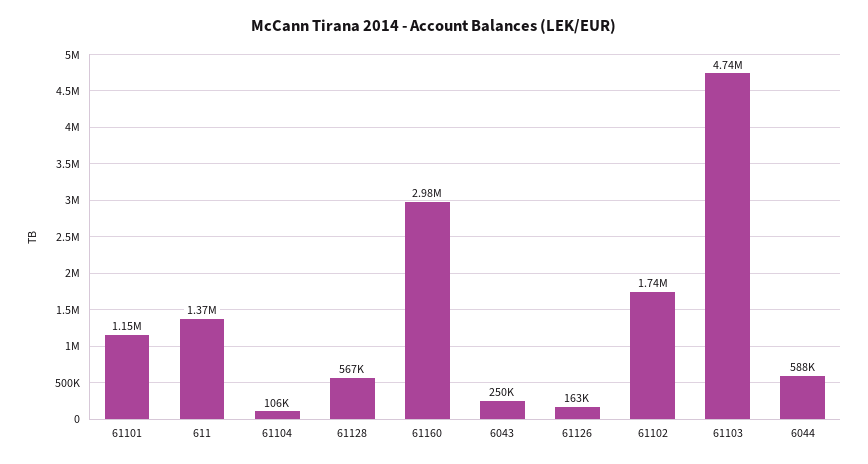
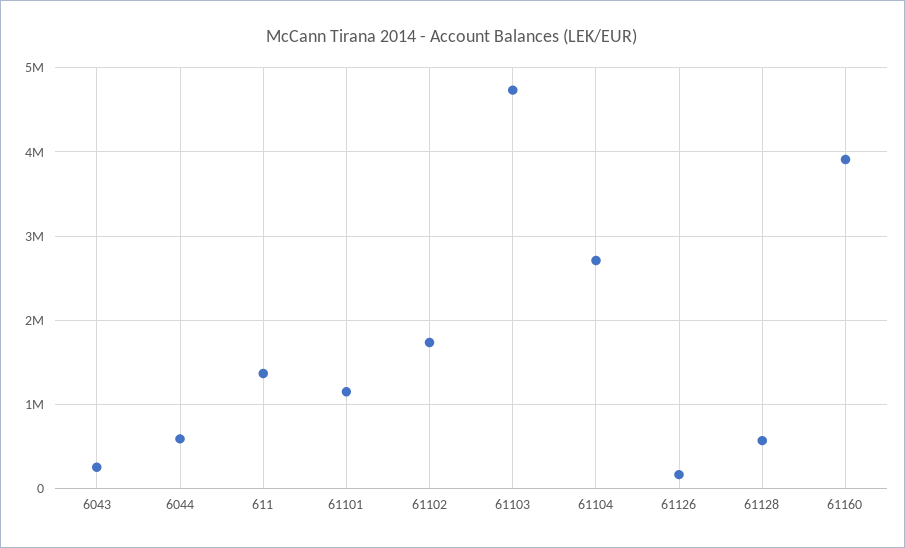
  {
    "61101": 1150000,
    "611": 1370000,
-   "61104": 106000,
+   "61104": 2700000,
    "61128": 567000,
-   "61160": 2980000,
+   "61160": 3900000,
    "6043": 250000,
    "61126": 163000,
    "61102": 1740000,
    "61103": 4740000,
    "6044": 588000
  }

